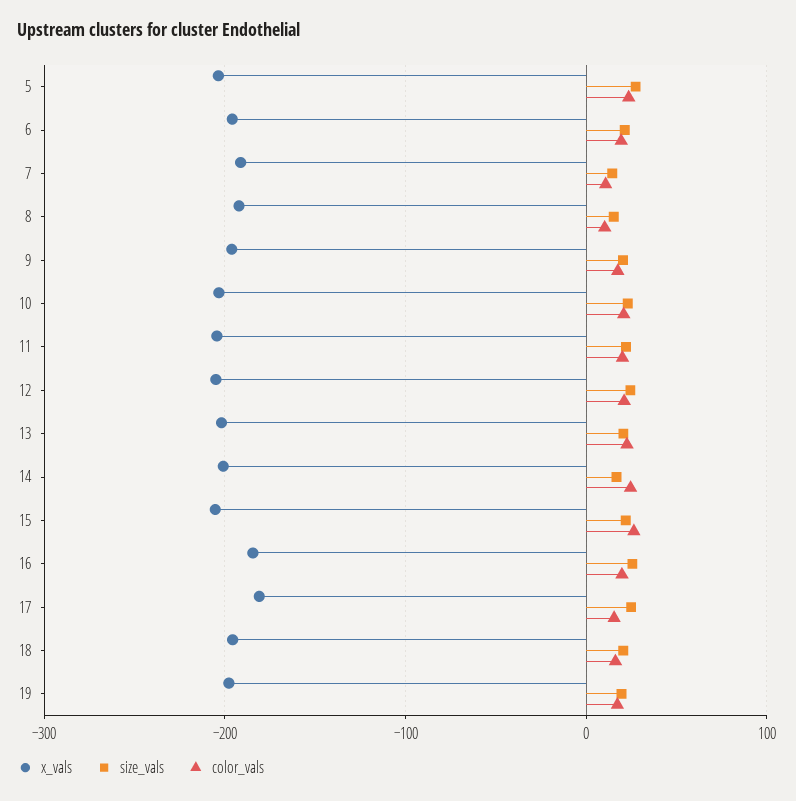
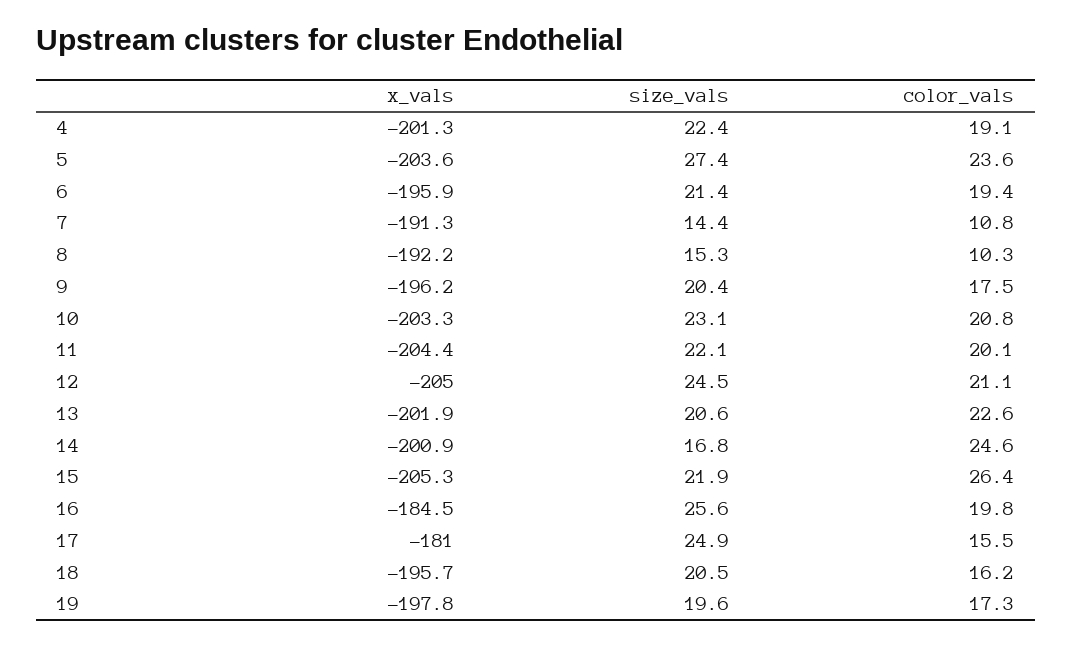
  {
    "x_vals": {
      "5": -203.6,
      "6": -195.9,
      "7": -191.3,
      "8": -192.2,
      "9": -196.2,
      "10": -203.3,
      "11": -204.4,
      "12": -205,
      "13": -201.9,
      "14": -200.9,
      "15": -205.3,
      "16": -184.5,
      "17": -181,
      "18": -195.7,
-     "19": -197.8
+     "19": -197.8,
+     "4": -201.3
    },
    "size_vals": {
      "5": 27.4,
      "6": 21.4,
      "7": 14.4,
      "8": 15.3,
      "9": 20.4,
      "10": 23.1,
      "11": 22.1,
      "12": 24.5,
      "13": 20.6,
      "14": 16.8,
      "15": 21.9,
      "16": 25.6,
      "17": 24.9,
      "18": 20.5,
-     "19": 19.6
+     "19": 19.6,
+     "4": 22.4
    },
    "color_vals": {
      "5": 23.6,
      "6": 19.4,
      "7": 10.8,
      "8": 10.3,
      "9": 17.5,
      "10": 20.8,
      "11": 20.1,
      "12": 21.1,
      "13": 22.6,
      "14": 24.6,
      "15": 26.4,
      "16": 19.8,
      "17": 15.5,
      "18": 16.2,
-     "19": 17.3
+     "19": 17.3,
+     "4": 19.1
    }
  }

